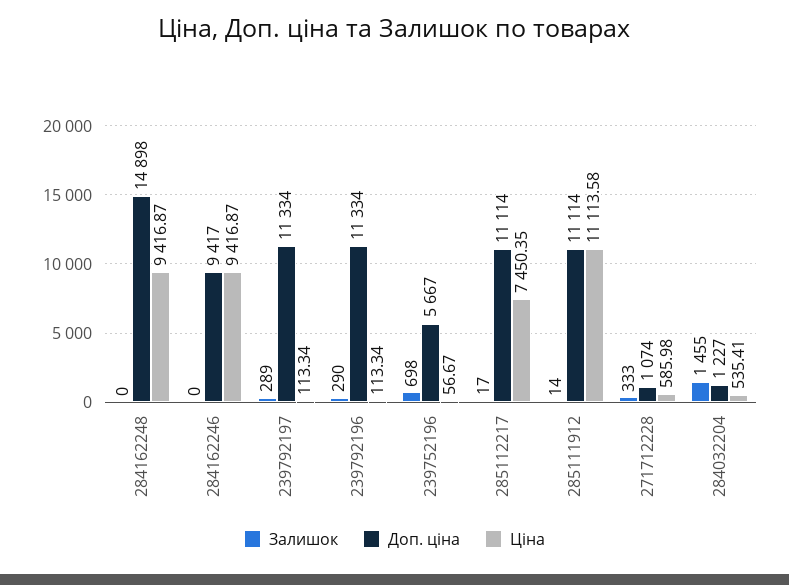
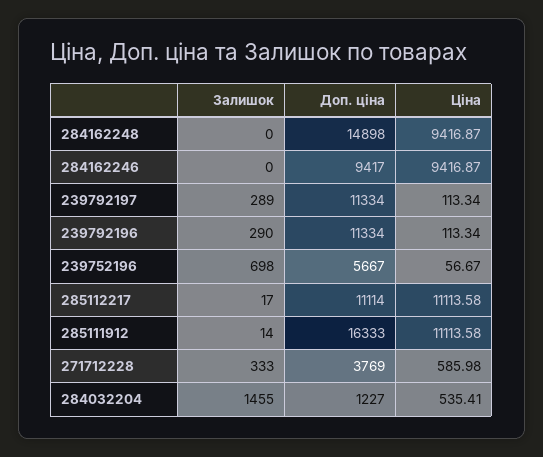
  {
    "Залишок": {
      "284162248": 0,
      "284162246": 0,
      "239792197": 289,
      "239792196": 290,
      "239752196": 698,
      "285112217": 17,
      "285111912": 14,
      "271712228": 333,
      "284032204": 1455
    },
    "Доп. ціна": {
      "284162248": 14898,
      "284162246": 9417,
      "239792197": 11334,
      "239792196": 11334,
      "239752196": 5667,
      "285112217": 11114,
-     "285111912": 11114,
+     "285111912": 16333,
-     "271712228": 1074,
+     "271712228": 3769,
      "284032204": 1227
    },
    "Ціна": {
      "284162248": 9416.87,
      "284162246": 9416.87,
      "239792197": 113.34,
      "239792196": 113.34,
      "239752196": 56.67,
-     "285112217": 7450.35,
+     "285112217": 11113.58,
      "285111912": 11113.58,
      "271712228": 585.98,
      "284032204": 535.41
    }
  }

